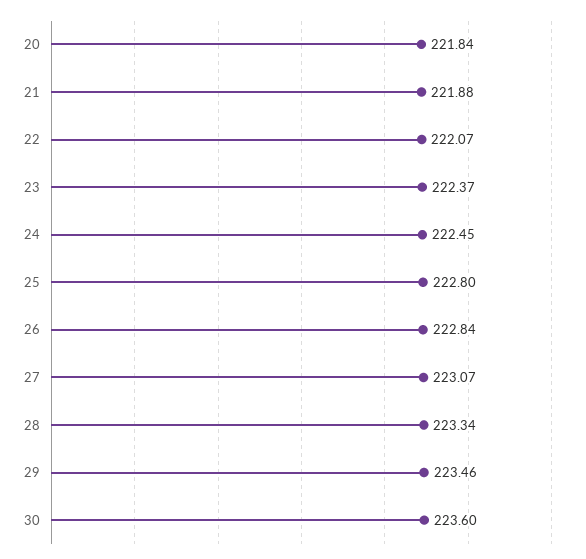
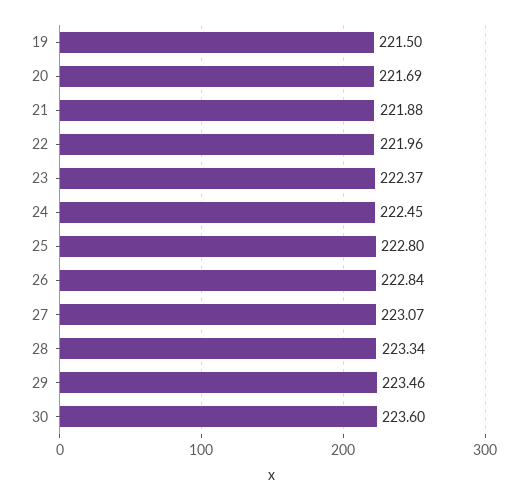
  {
-   "20": 221.84,
+   "20": 221.69,
    "21": 221.88,
-   "22": 222.07,
+   "22": 221.96,
    "23": 222.37,
    "24": 222.45,
    "25": 222.8,
    "26": 222.84,
    "27": 223.07,
    "28": 223.34,
    "29": 223.46,
-   "30": 223.6
+   "30": 223.6,
+   "19": 221.5
  }

